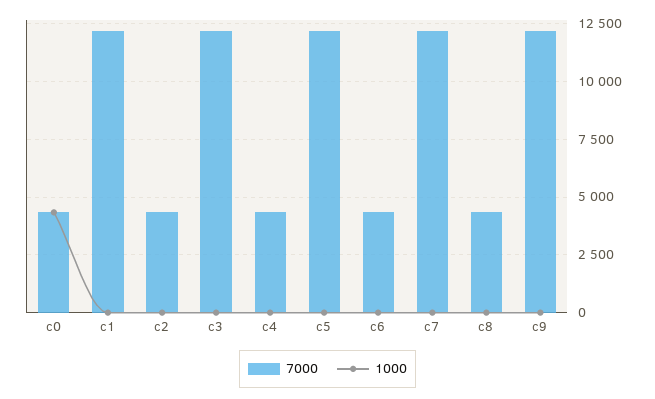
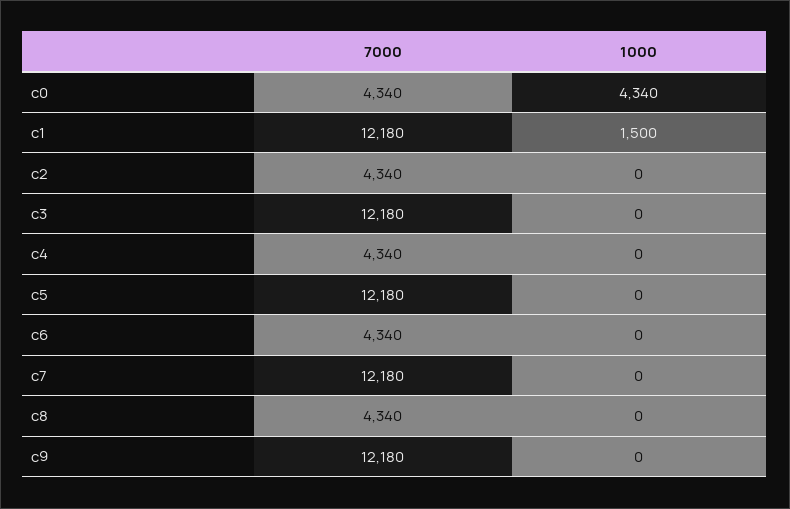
  {
    "7000": {
      "c0": 4340,
      "c1": 12180,
      "c2": 4340,
      "c3": 12180,
      "c4": 4340,
      "c5": 12180,
      "c6": 4340,
      "c7": 12180,
      "c8": 4340,
      "c9": 12180
    },
    "1000": {
      "c0": 4340,
-     "c1": 0,
+     "c1": 1500,
      "c2": 0,
      "c3": 0,
      "c4": 0,
      "c5": 0,
      "c6": 0,
      "c7": 0,
      "c8": 0,
      "c9": 0
    }
  }

